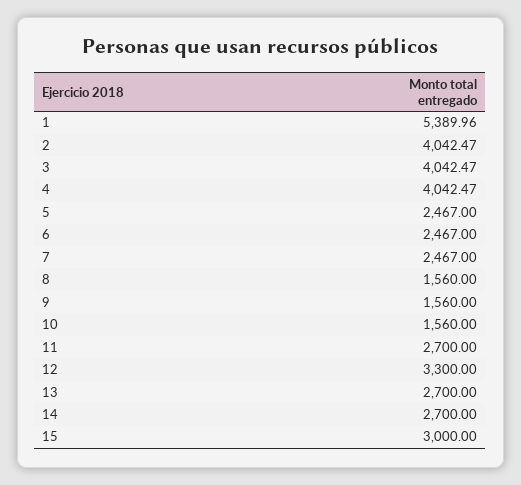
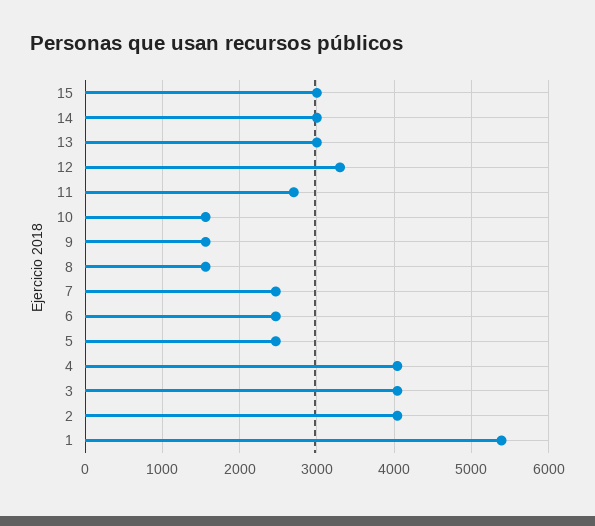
  {
    "1": 5389.96,
    "2": 4042.47,
    "3": 4042.47,
    "4": 4042.47,
    "5": 2467,
    "6": 2467,
    "7": 2467,
    "8": 1560,
    "9": 1560,
    "10": 1560,
    "11": 2700,
    "12": 3300,
-   "13": 2700,
+   "13": 3000,
-   "14": 2700,
+   "14": 3000,
    "15": 3000
  }

